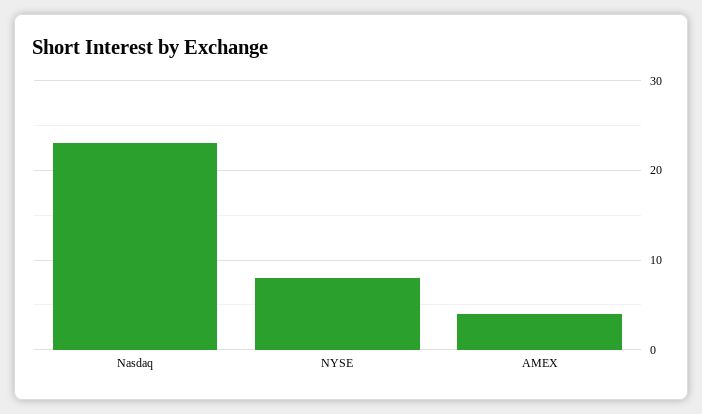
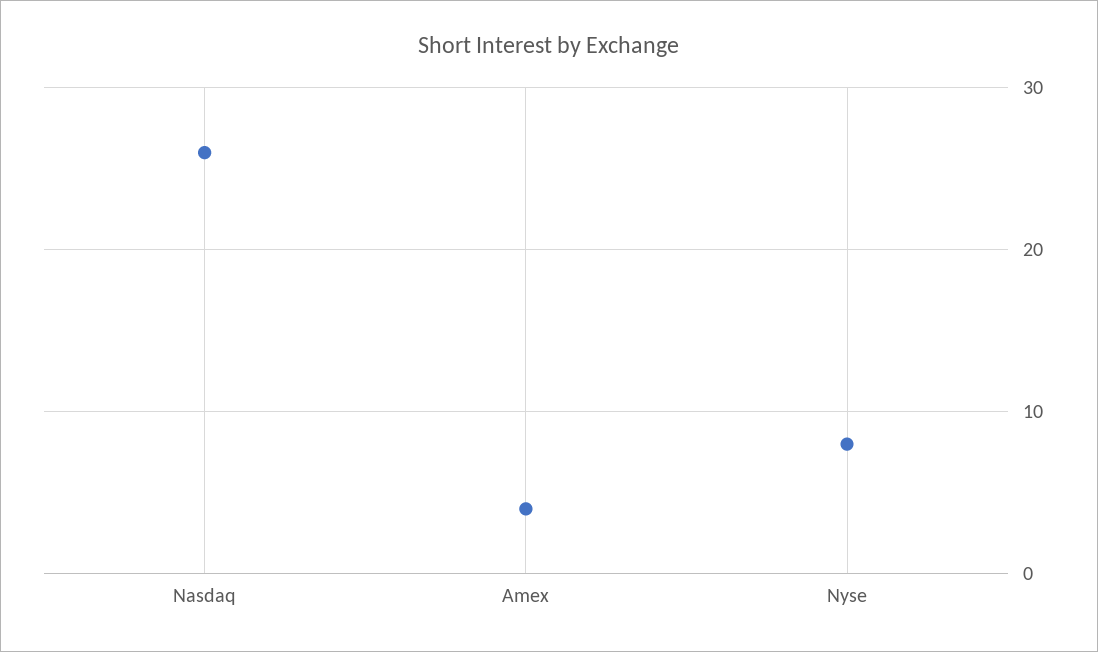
  {
-   "Nasdaq": 23,
+   "Nasdaq": 26,
    "NYSE": 8,
    "AMEX": 4
  }

